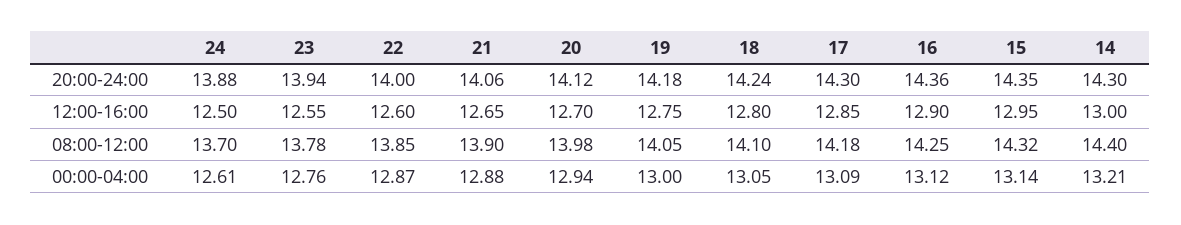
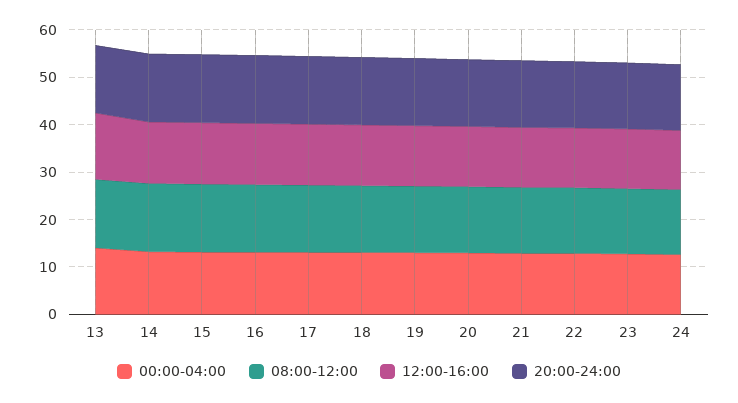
  {
    "20:00-24:00": {
      "24": 13.88,
      "23": 13.94,
      "22": 14,
      "21": 14.06,
      "20": 14.12,
      "19": 14.18,
      "18": 14.24,
      "17": 14.3,
      "16": 14.36,
      "15": 14.35,
-     "14": 14.3
+     "14": 14.3,
+     "13": 14
    },
    "12:00-16:00": {
      "24": 12.5,
      "23": 12.55,
      "22": 12.6,
      "21": 12.65,
      "20": 12.7,
      "19": 12.75,
      "18": 12.8,
      "17": 12.85,
      "16": 12.9,
      "15": 12.95,
-     "14": 13
+     "14": 13,
+     "13": 14
    },
    "08:00-12:00": {
      "24": 13.7,
      "23": 13.78,
      "22": 13.85,
      "21": 13.9,
      "20": 13.98,
      "19": 14.05,
      "18": 14.1,
      "17": 14.18,
      "16": 14.25,
      "15": 14.32,
-     "14": 14.4
+     "14": 14.4,
+     "13": 14
    },
    "00:00-04:00": {
      "24": 12.61,
      "23": 12.76,
      "22": 12.87,
      "21": 12.88,
      "20": 12.94,
      "19": 13,
      "18": 13.05,
      "17": 13.09,
      "16": 13.12,
      "15": 13.14,
-     "14": 13.21
+     "14": 13.21,
+     "13": 14
    }
  }

